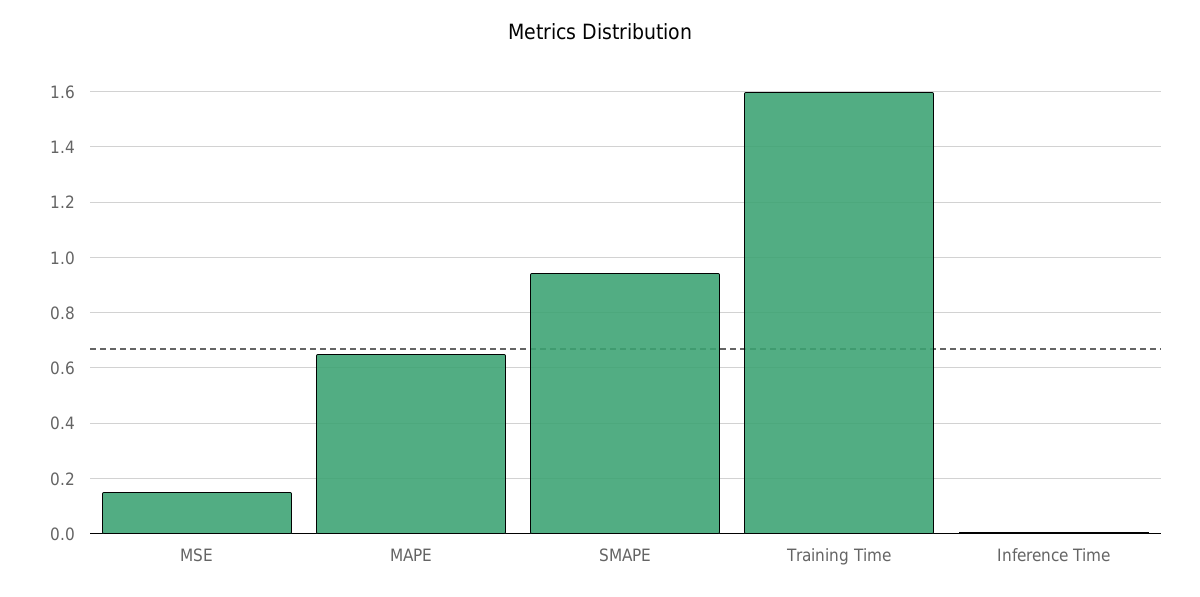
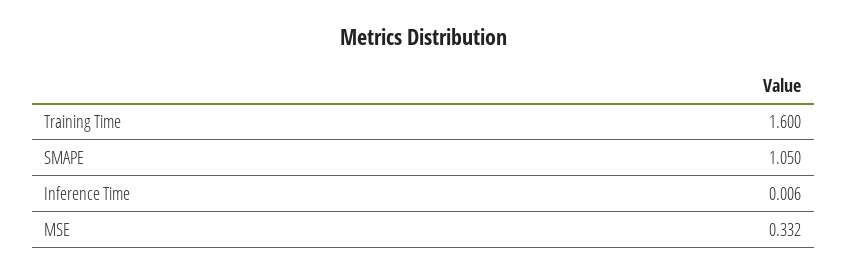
  {
-   "MSE": 0.15,
+   "MSE": 0.332,
-   "MAPE": 0.65,
-   "SMAPE": 0.95,
+   "SMAPE": 1.05,
    "Training Time": 1.6,
    "Inference Time": 0.006
  }

